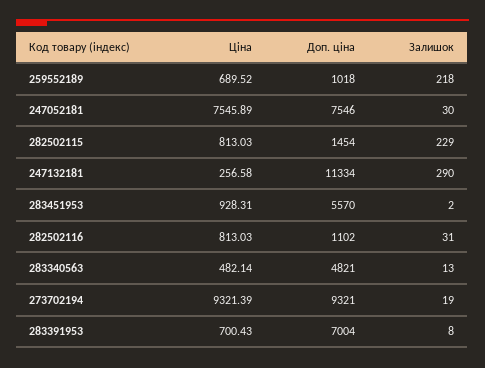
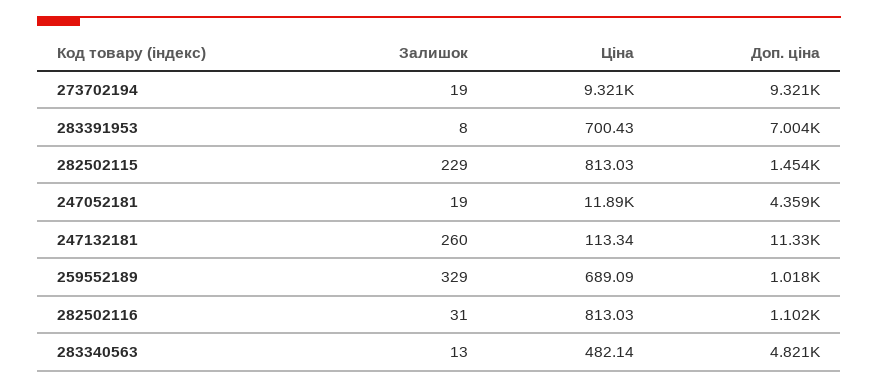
  {
    "Ціна": {
-     "259552189": 689.52,
+     "259552189": 689.09,
-     "247052181": 7545.89,
+     "247052181": 11890,
      "282502115": 813.03,
-     "247132181": 256.58,
+     "247132181": 113.34,
-     "283451953": 928.31,
      "282502116": 813.03,
      "283340563": 482.14,
      "273702194": 9321.39,
      "283391953": 700.43
    },
    "Доп. ціна": {
      "259552189": 1018,
-     "247052181": 7546,
+     "247052181": 4359,
      "282502115": 1454,
      "247132181": 11334,
-     "283451953": 5570,
      "282502116": 1102,
      "283340563": 4821,
      "273702194": 9321,
      "283391953": 7004
    },
    "Залишок": {
-     "259552189": 218,
+     "259552189": 329,
-     "247052181": 30,
+     "247052181": 19,
      "282502115": 229,
-     "247132181": 290,
+     "247132181": 260,
-     "283451953": 2,
      "282502116": 31,
      "283340563": 13,
      "273702194": 19,
      "283391953": 8
    }
  }

